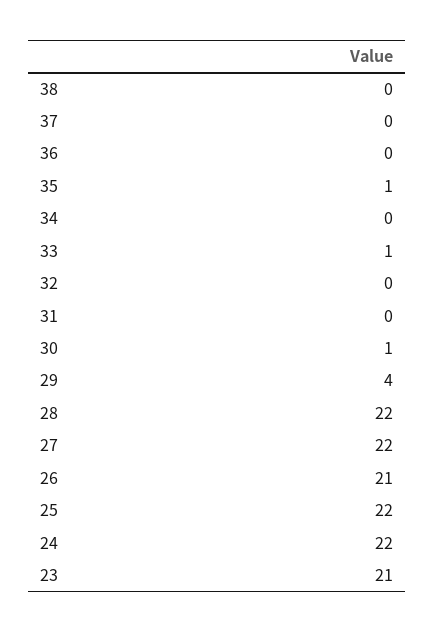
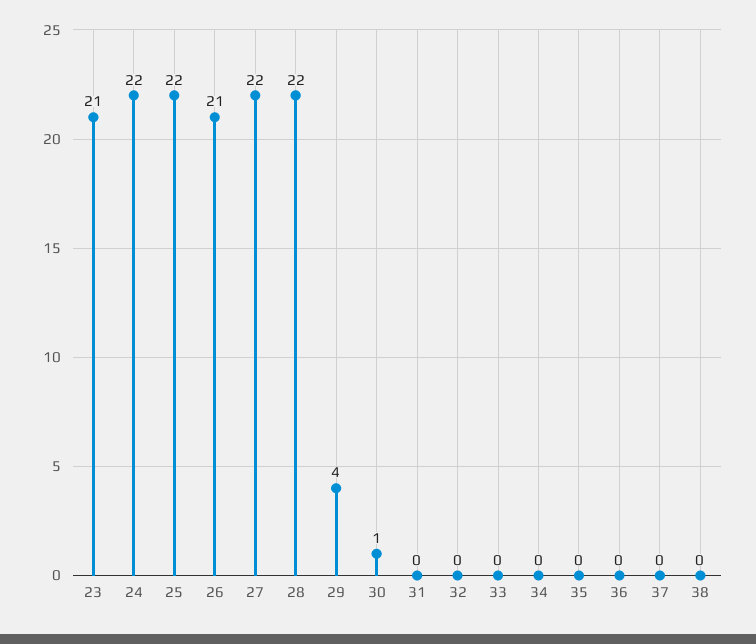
  {
    "38": 0,
    "37": 0,
    "36": 0,
-   "35": 1,
+   "35": 0,
    "34": 0,
-   "33": 1,
+   "33": 0,
    "32": 0,
    "31": 0,
    "30": 1,
    "29": 4,
    "28": 22,
    "27": 22,
    "26": 21,
    "25": 22,
    "24": 22,
    "23": 21
  }

